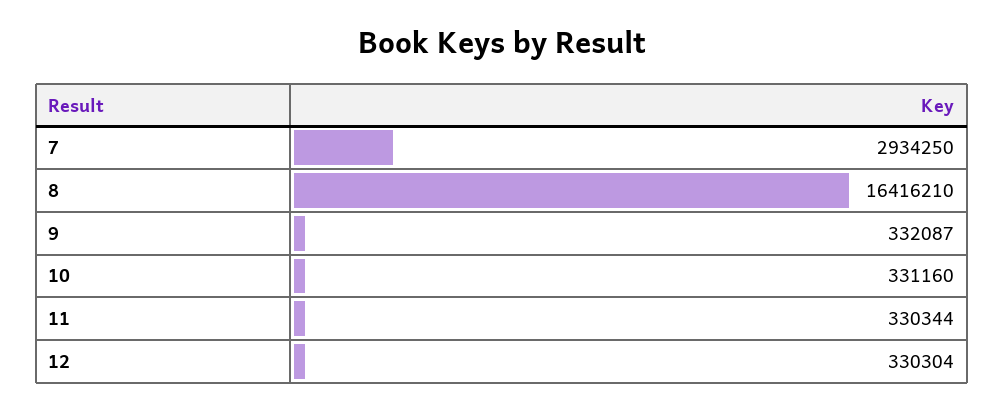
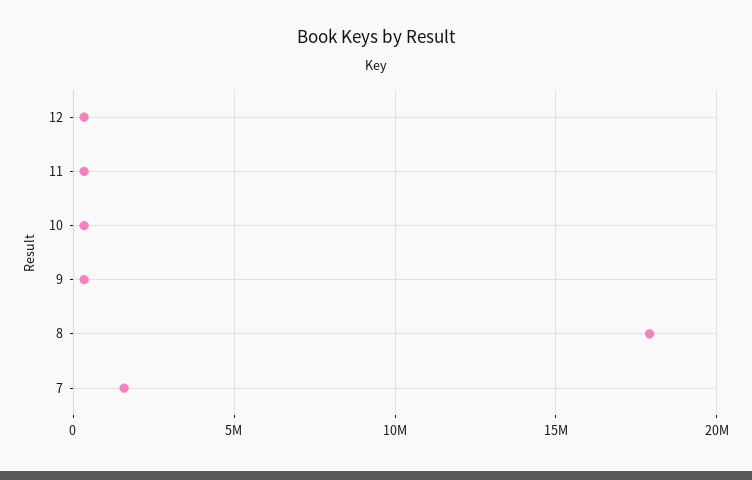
  {
-   "7": 2934250,
+   "7": 1500000,
-   "8": 16416210,
+   "8": 18000000,
    "9": 332087,
    "10": 331160,
    "11": 330344,
    "12": 330304
  }

